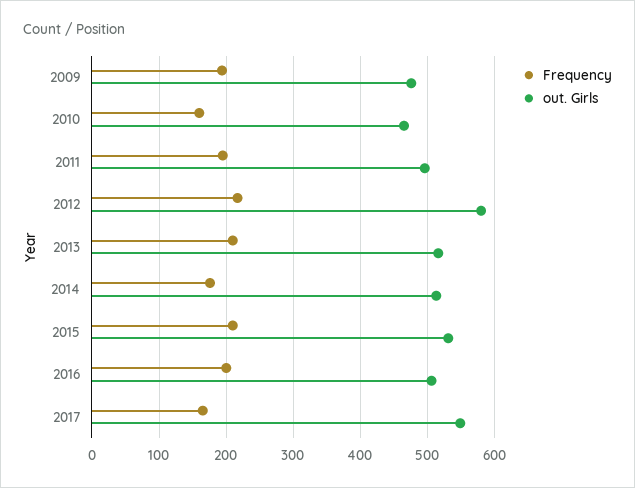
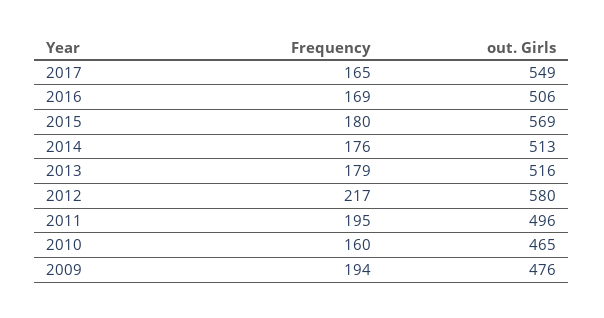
  {
    "Frequency": {
      "2009": 194,
      "2010": 160,
      "2011": 195,
      "2012": 217,
-     "2013": 210,
+     "2013": 179,
      "2014": 176,
-     "2015": 210,
+     "2015": 180,
-     "2016": 200,
+     "2016": 169,
      "2017": 165
    },
    "out. Girls": {
      "2009": 476,
      "2010": 465,
      "2011": 496,
      "2012": 580,
      "2013": 516,
      "2014": 513,
-     "2015": 530,
+     "2015": 569,
      "2016": 506,
      "2017": 549
    }
  }

